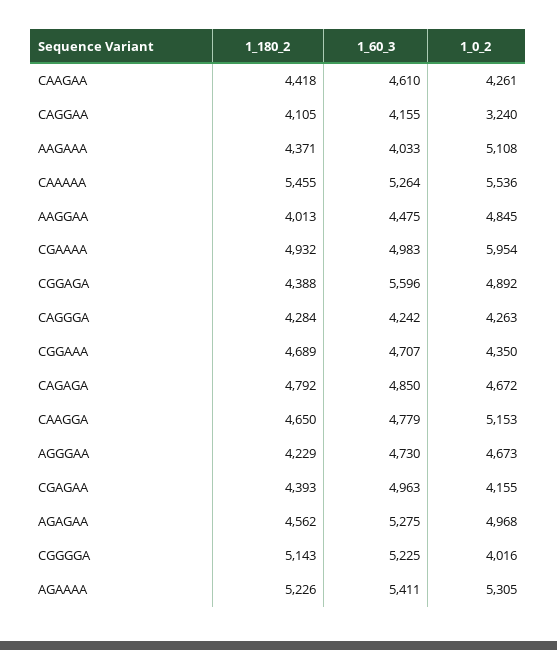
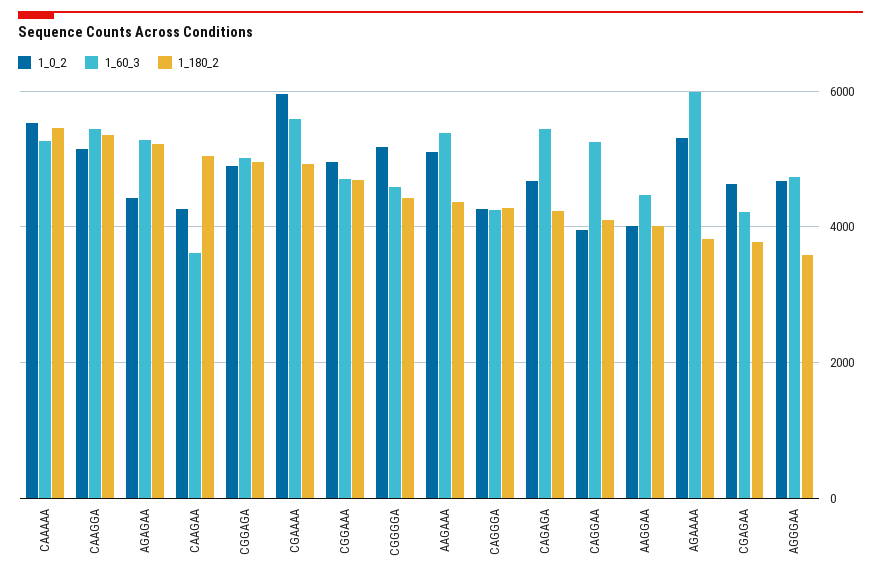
  {
    "1_180_2": {
-     "CAAGAA": 4418,
+     "CAAGAA": 5000,
      "CAGGAA": 4105,
      "AAGAAA": 4371,
      "CAAAAA": 5455,
      "AAGGAA": 4013,
      "CGAAAA": 4932,
-     "CGGAGA": 4388,
+     "CGGAGA": 5000,
      "CAGGGA": 4284,
      "CGGAAA": 4689,
-     "CAGAGA": 4792,
+     "CAGAGA": 4200,
-     "CAAGGA": 4650,
+     "CAAGGA": 5400,
-     "AGGGAA": 4229,
+     "AGGGAA": 3600,
-     "CGAGAA": 4393,
+     "CGAGAA": 3800,
-     "AGAGAA": 4562,
+     "AGAGAA": 5200,
-     "CGGGGA": 5143,
+     "CGGGGA": 4400,
-     "AGAAAA": 5226
+     "AGAAAA": 3800
    },
    "1_60_3": {
-     "CAAGAA": 4610,
+     "CAAGAA": 3600,
-     "CAGGAA": 4155,
+     "CAGGAA": 5200,
-     "AAGAAA": 4033,
+     "AAGAAA": 5400,
      "CAAAAA": 5264,
      "AAGGAA": 4475,
-     "CGAAAA": 4983,
+     "CGAAAA": 5600,
-     "CGGAGA": 5596,
+     "CGGAGA": 5000,
      "CAGGGA": 4242,
      "CGGAAA": 4707,
-     "CAGAGA": 4850,
+     "CAGAGA": 5400,
-     "CAAGGA": 4779,
+     "CAAGGA": 5400,
      "AGGGAA": 4730,
-     "CGAGAA": 4963,
+     "CGAGAA": 4200,
      "AGAGAA": 5275,
-     "CGGGGA": 5225,
+     "CGGGGA": 4600,
-     "AGAAAA": 5411
+     "AGAAAA": 6000
    },
    "1_0_2": {
      "CAAGAA": 4261,
-     "CAGGAA": 3240,
+     "CAGGAA": 4000,
      "AAGAAA": 5108,
      "CAAAAA": 5536,
-     "AAGGAA": 4845,
+     "AAGGAA": 4000,
      "CGAAAA": 5954,
      "CGGAGA": 4892,
      "CAGGGA": 4263,
-     "CGGAAA": 4350,
+     "CGGAAA": 5000,
      "CAGAGA": 4672,
      "CAAGGA": 5153,
      "AGGGAA": 4673,
-     "CGAGAA": 4155,
+     "CGAGAA": 4600,
-     "AGAGAA": 4968,
+     "AGAGAA": 4400,
-     "CGGGGA": 4016,
+     "CGGGGA": 5200,
      "AGAAAA": 5305
    }
  }

